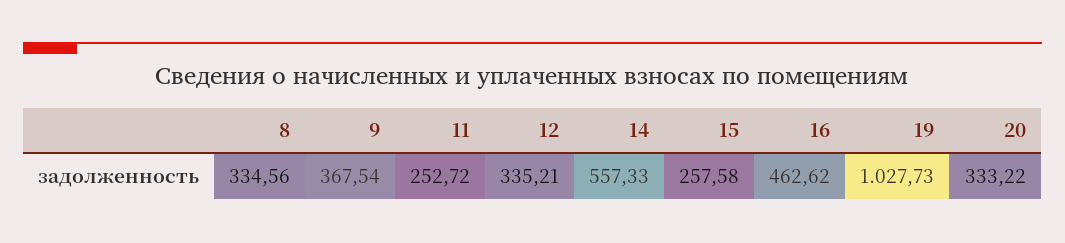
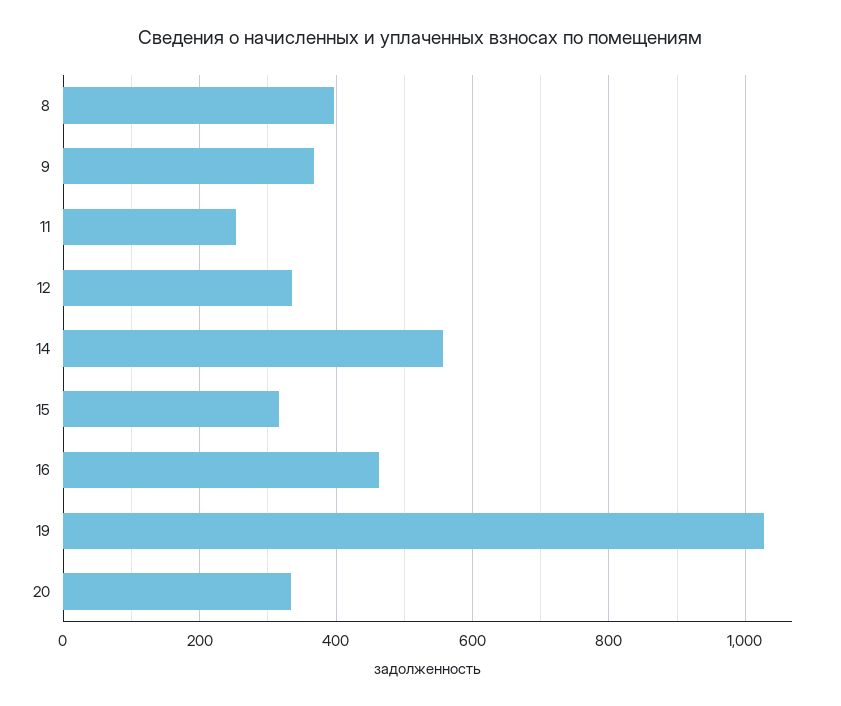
  {
-   "8": 334.56,
+   "8": 400,
    "9": 367.54,
    "11": 252.72,
    "12": 335.21,
    "14": 557.33,
-   "15": 257.58,
+   "15": 320,
    "16": 462.62,
    "19": 1027.73,
    "20": 333.22
  }

